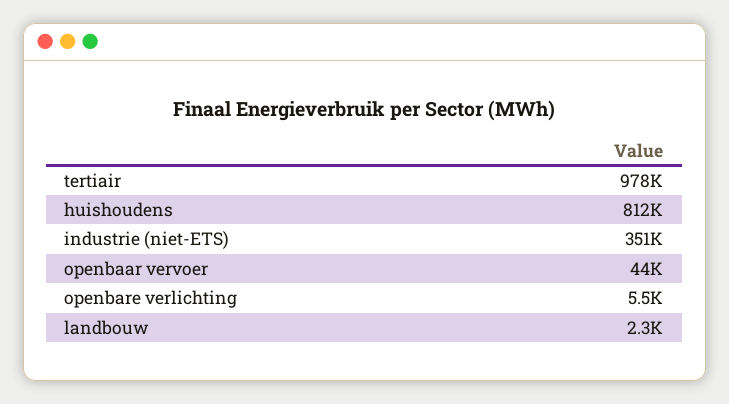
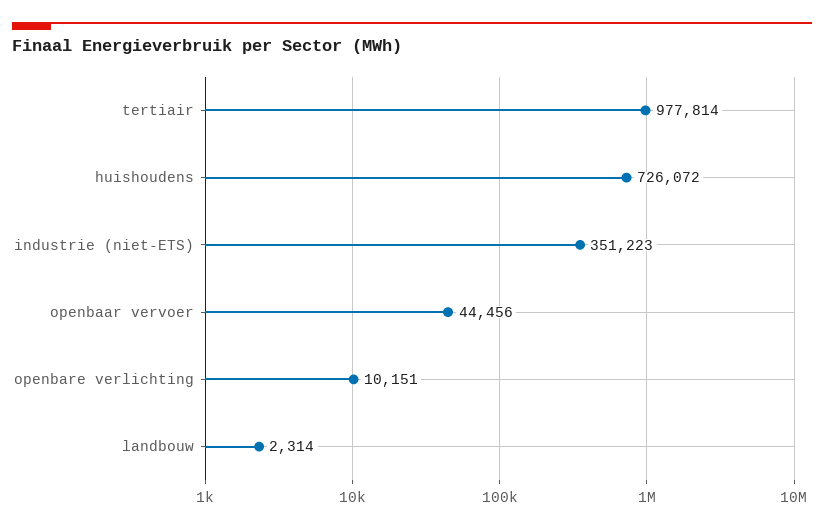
  {
    "tertiair": 977814,
-   "huishoudens": 812000,
+   "huishoudens": 726072,
    "industrie (niet-ETS)": 351223,
    "openbaar vervoer": 44456,
-   "openbare verlichting": 5500,
+   "openbare verlichting": 10151,
    "landbouw": 2314
  }

